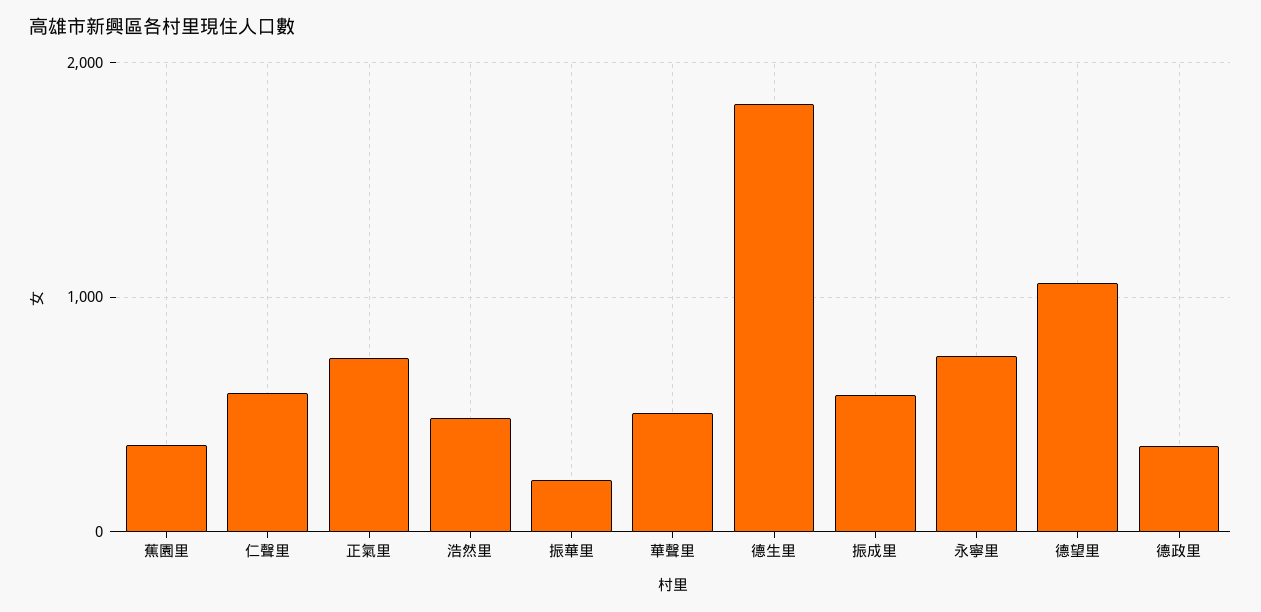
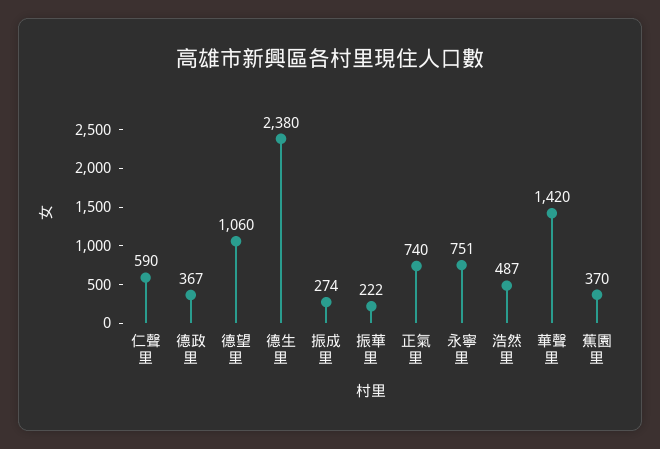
  {
    "蕉園里": 370,
    "仁聲里": 590,
    "正氣里": 740,
    "浩然里": 487,
    "振華里": 222,
-   "華聲里": 500,
+   "華聲里": 1420,
-   "德生里": 1800,
+   "德生里": 2380,
-   "振成里": 600,
+   "振成里": 274,
    "永寧里": 751,
    "德望里": 1060,
    "德政里": 367
  }

